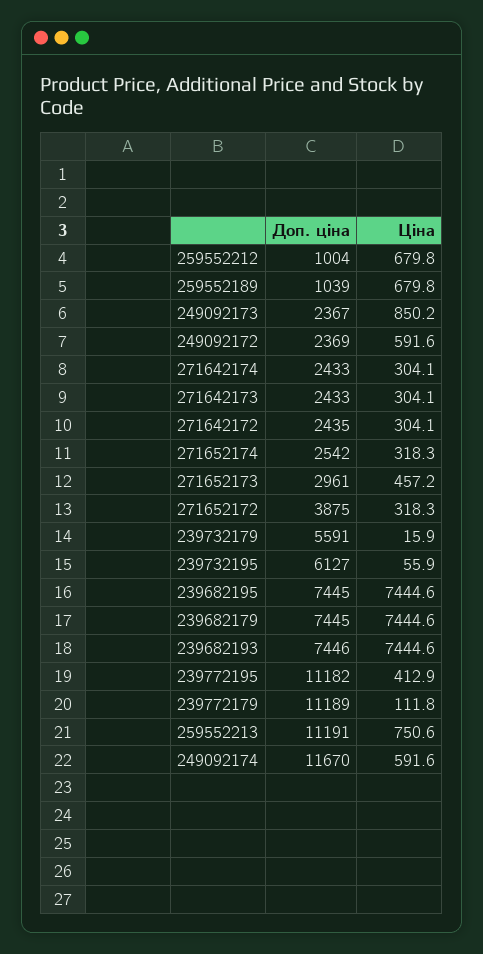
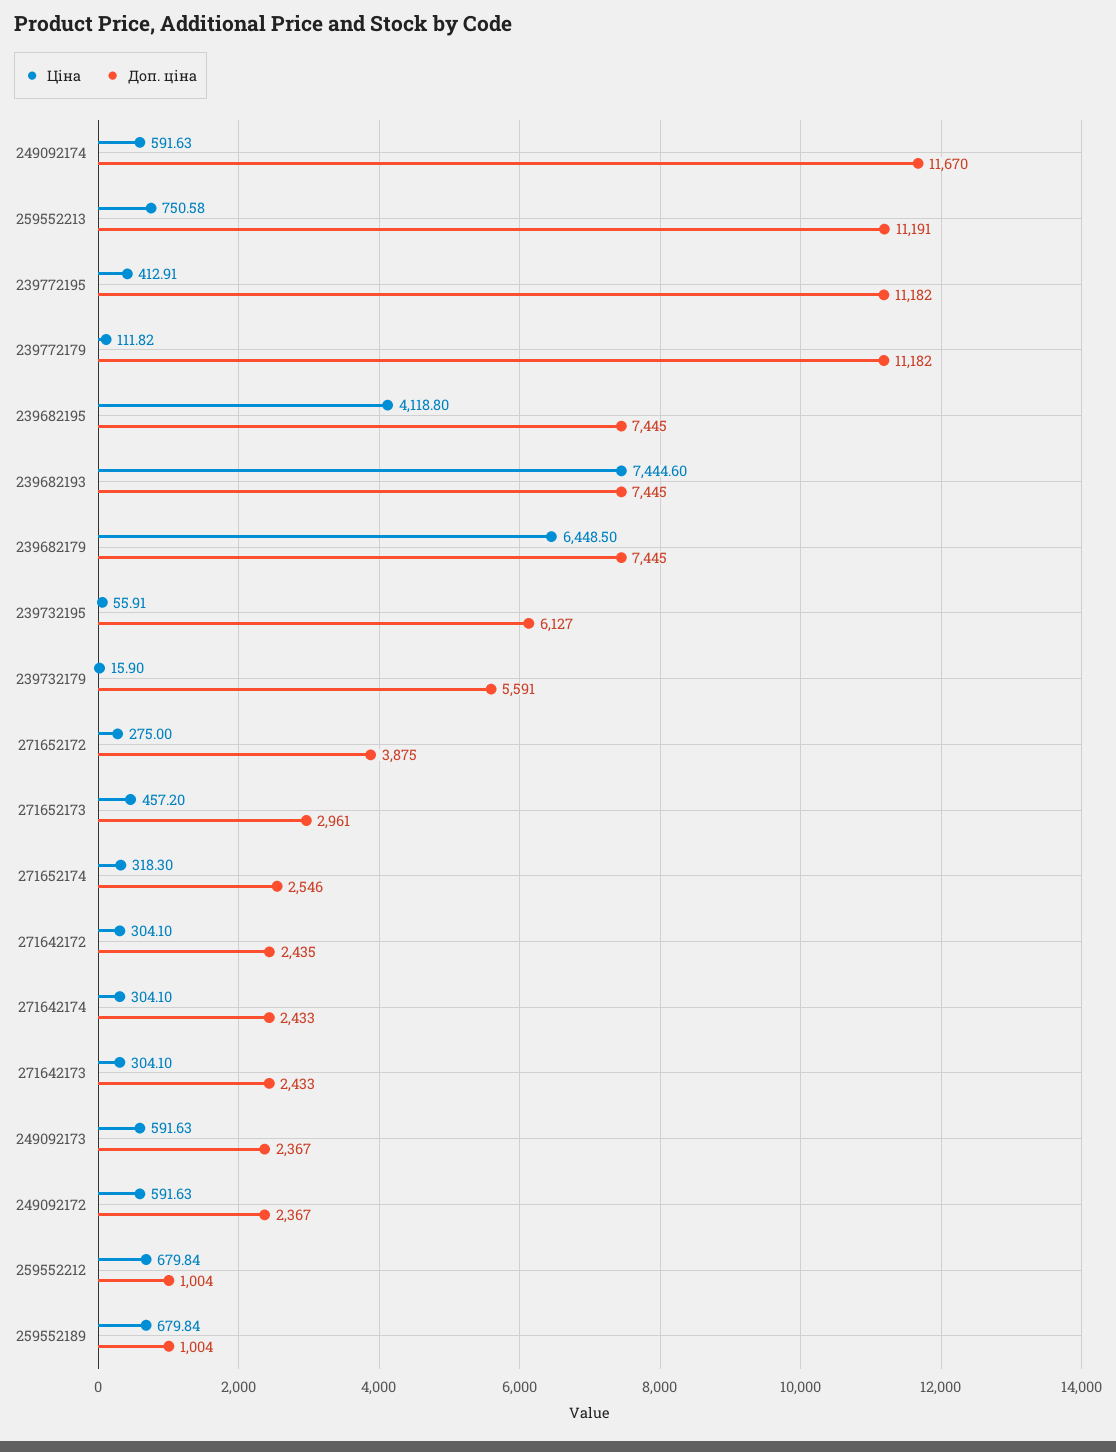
  {
    "Доп. ціна": {
      "259552212": 1004,
-     "259552189": 1039,
+     "259552189": 1004,
      "249092173": 2367,
-     "249092172": 2369,
+     "249092172": 2367,
      "271642174": 2433,
      "271642173": 2433,
      "271642172": 2435,
-     "271652174": 2542,
+     "271652174": 2546,
      "271652173": 2961,
      "271652172": 3875,
      "239732179": 5591,
      "239732195": 6127,
      "239682195": 7445,
      "239682179": 7445,
-     "239682193": 7446,
+     "239682193": 7445,
      "239772195": 11182,
-     "239772179": 11189,
+     "239772179": 11182,
      "259552213": 11191,
      "249092174": 11670
    },
    "Ціна": {
      "259552212": 679.84,
      "259552189": 679.84,
-     "249092173": 850.2,
+     "249092173": 591.63,
      "249092172": 591.63,
      "271642174": 304.1,
      "271642173": 304.1,
      "271642172": 304.1,
      "271652174": 318.3,
      "271652173": 457.2,
-     "271652172": 318.3,
+     "271652172": 275,
      "239732179": 15.9,
      "239732195": 55.91,
-     "239682195": 7444.6,
+     "239682195": 4118.8,
-     "239682179": 7444.6,
+     "239682179": 6448.5,
      "239682193": 7444.6,
      "239772195": 412.91,
      "239772179": 111.82,
      "259552213": 750.58,
      "249092174": 591.63
    }
  }

